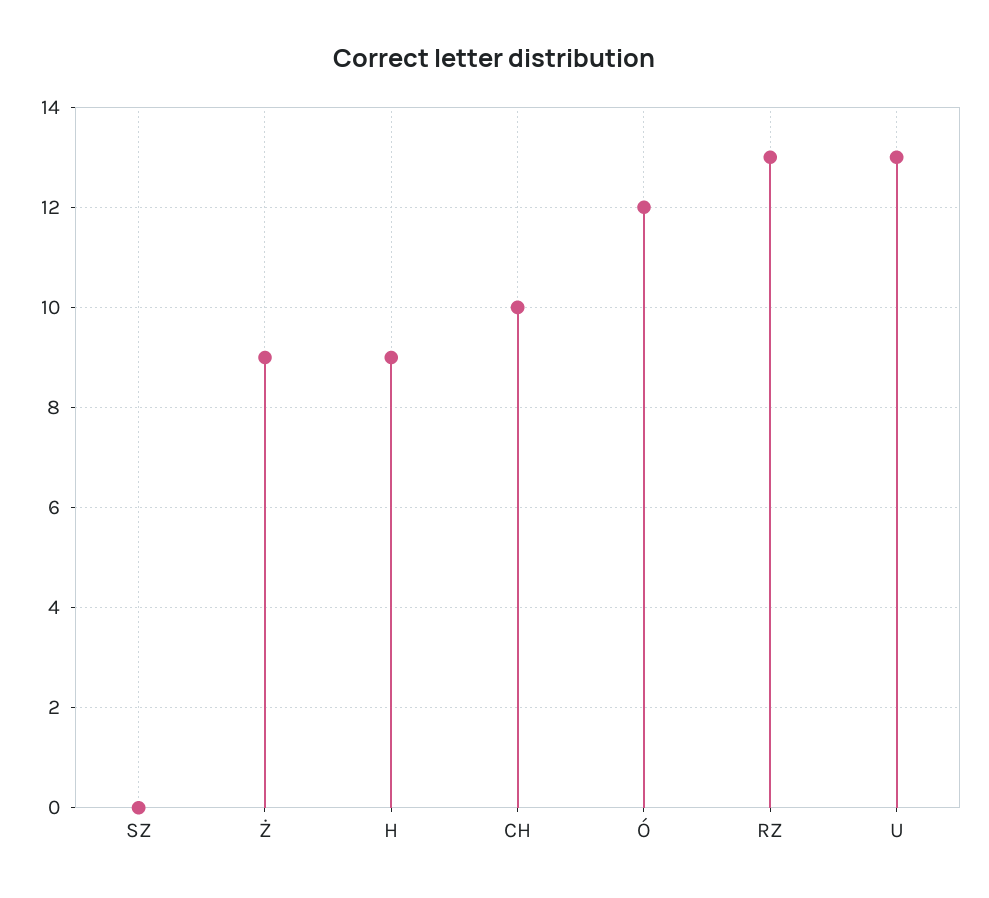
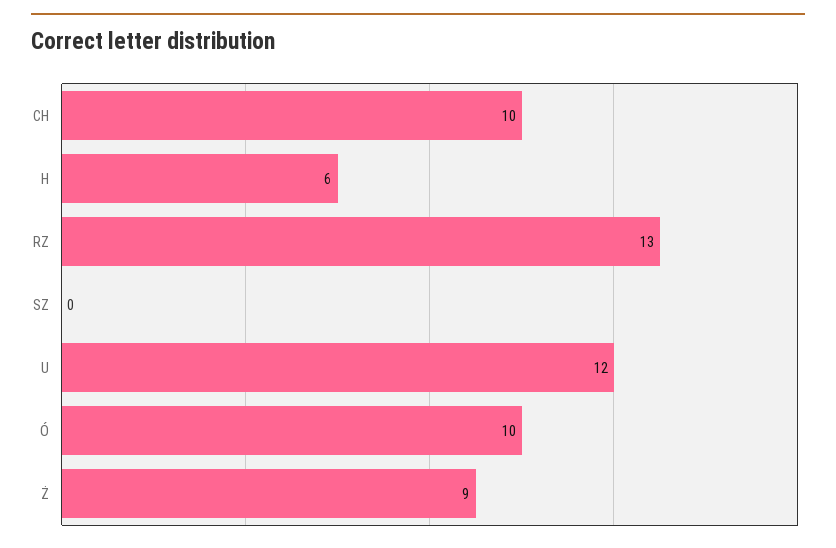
  {
    "SZ": 0,
    "Ż": 9,
-   "H": 9,
+   "H": 6,
    "CH": 10,
-   "Ó": 12,
+   "Ó": 10,
    "RZ": 13,
-   "U": 13
+   "U": 12
  }

